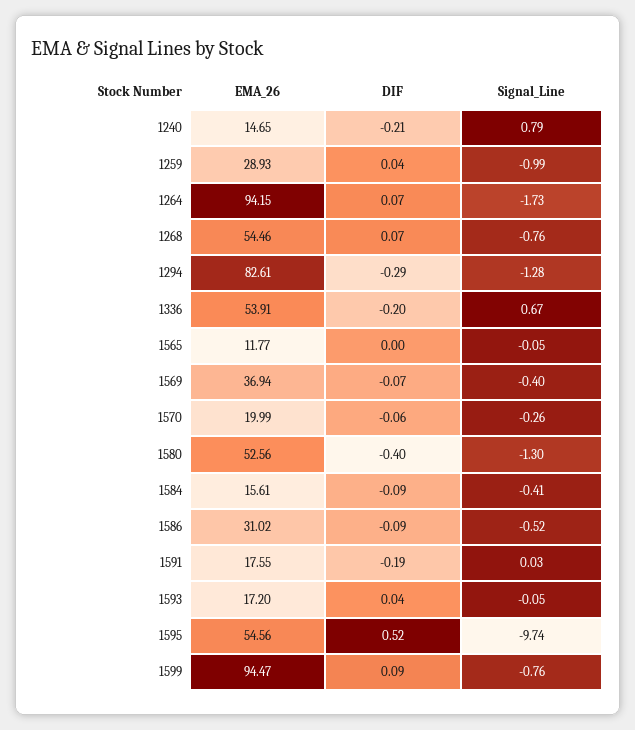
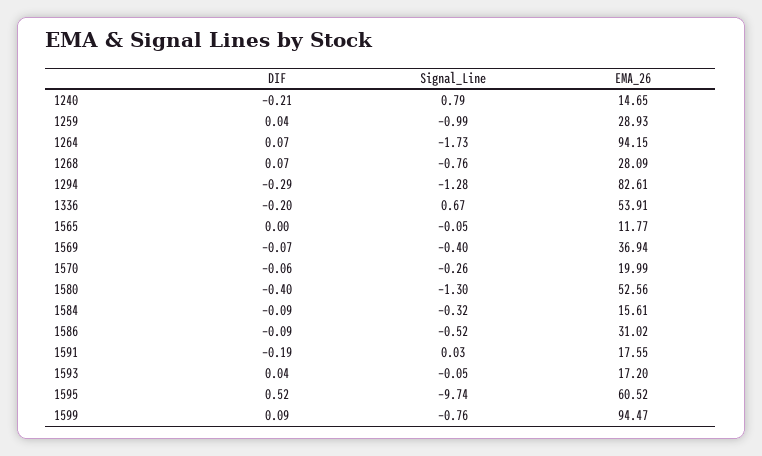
  {
    "EMA_26": {
      "1240": 14.65,
      "1259": 28.93,
      "1264": 94.15,
-     "1268": 54.46,
+     "1268": 28.09,
      "1294": 82.61,
      "1336": 53.91,
      "1565": 11.77,
      "1569": 36.94,
      "1570": 19.99,
      "1580": 52.56,
      "1584": 15.61,
      "1586": 31.02,
      "1591": 17.55,
      "1593": 17.2,
-     "1595": 54.56,
+     "1595": 60.52,
      "1599": 94.47
    },
    "DIF": {
      "1240": -0.21,
      "1259": 0.04,
      "1264": 0.07,
      "1268": 0.07,
      "1294": -0.29,
      "1336": -0.2,
      "1565": 0,
      "1569": -0.07,
      "1570": -0.06,
      "1580": -0.4,
      "1584": -0.09,
      "1586": -0.09,
      "1591": -0.19,
      "1593": 0.04,
      "1595": 0.52,
      "1599": 0.09
    },
    "Signal_Line": {
      "1240": 0.79,
      "1259": -0.99,
      "1264": -1.73,
      "1268": -0.76,
      "1294": -1.28,
      "1336": 0.67,
      "1565": -0.05,
      "1569": -0.4,
      "1570": -0.26,
      "1580": -1.3,
-     "1584": -0.41,
+     "1584": -0.32,
      "1586": -0.52,
      "1591": 0.03,
      "1593": -0.05,
      "1595": -9.74,
      "1599": -0.76
    }
  }

